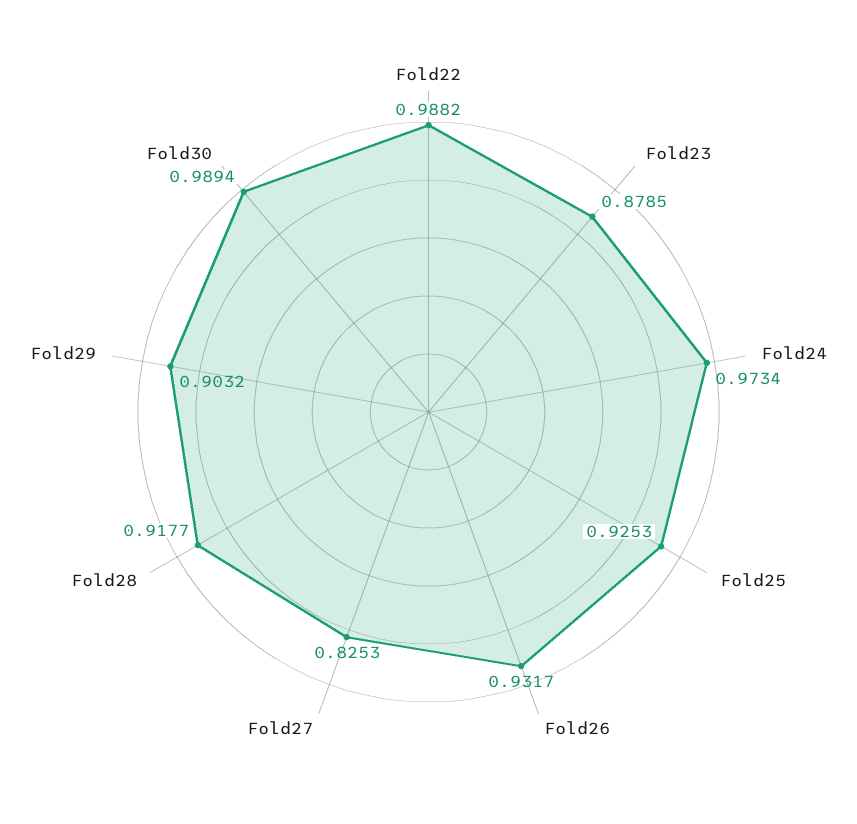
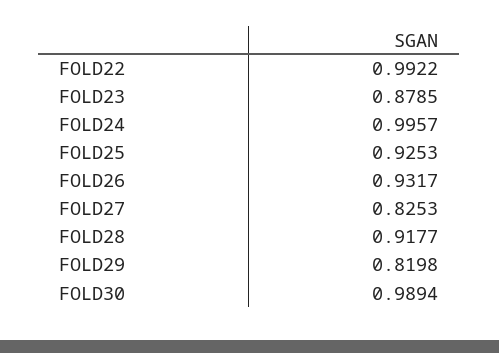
  {
-   "Fold22": 0.9882,
+   "Fold22": 0.9922,
    "Fold23": 0.8785,
-   "Fold24": 0.9734,
+   "Fold24": 0.9957,
    "Fold25": 0.9253,
    "Fold26": 0.9317,
    "Fold27": 0.8253,
    "Fold28": 0.9177,
-   "Fold29": 0.9032,
+   "Fold29": 0.8198,
    "Fold30": 0.9894
  }

